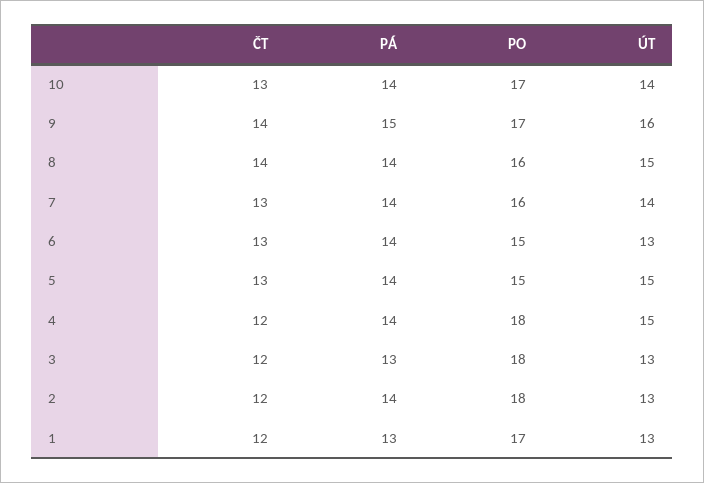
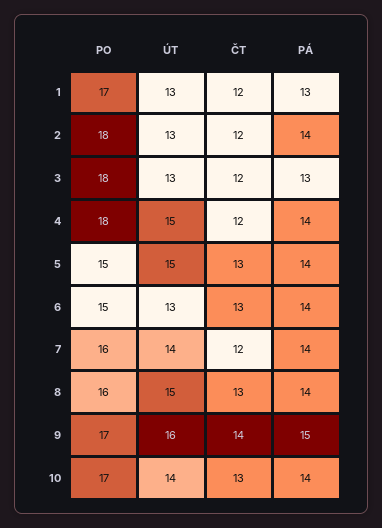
  {
    "ČT": {
      "10": 13,
      "9": 14,
-     "8": 14,
+     "8": 13,
-     "7": 13,
+     "7": 12,
      "6": 13,
      "5": 13,
      "4": 12,
      "3": 12,
      "2": 12,
      "1": 12
    },
    "PÁ": {
      "10": 14,
      "9": 15,
      "8": 14,
      "7": 14,
      "6": 14,
      "5": 14,
      "4": 14,
      "3": 13,
      "2": 14,
      "1": 13
    },
    "PO": {
      "10": 17,
      "9": 17,
      "8": 16,
      "7": 16,
      "6": 15,
      "5": 15,
      "4": 18,
      "3": 18,
      "2": 18,
      "1": 17
    },
    "ÚT": {
      "10": 14,
      "9": 16,
      "8": 15,
      "7": 14,
      "6": 13,
      "5": 15,
      "4": 15,
      "3": 13,
      "2": 13,
      "1": 13
    }
  }

